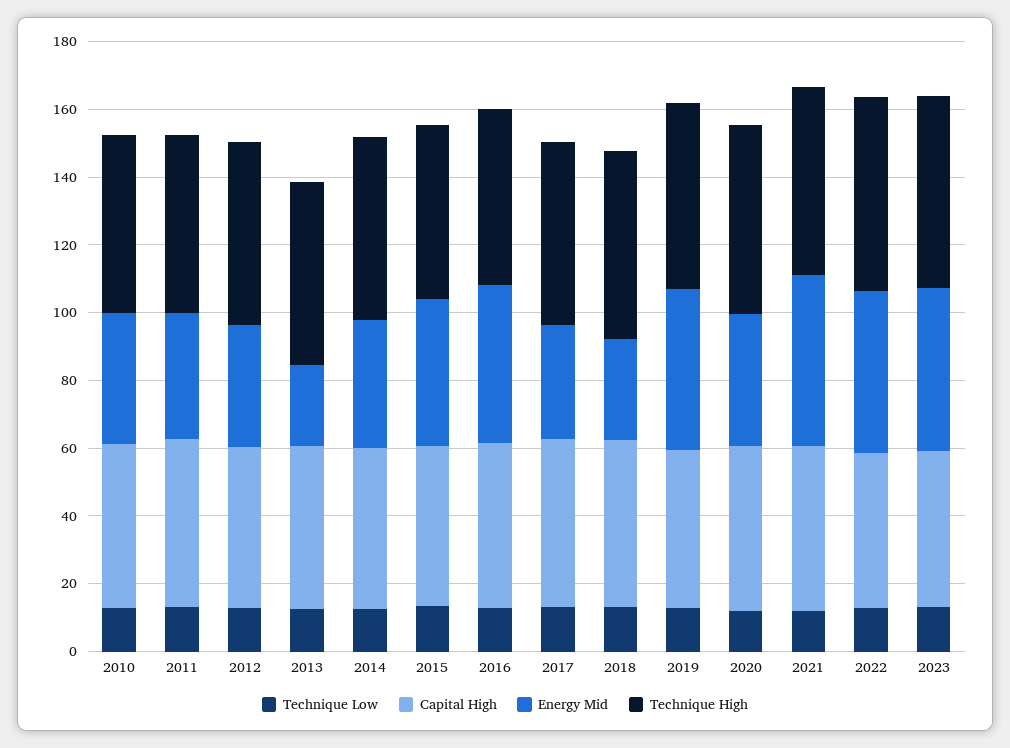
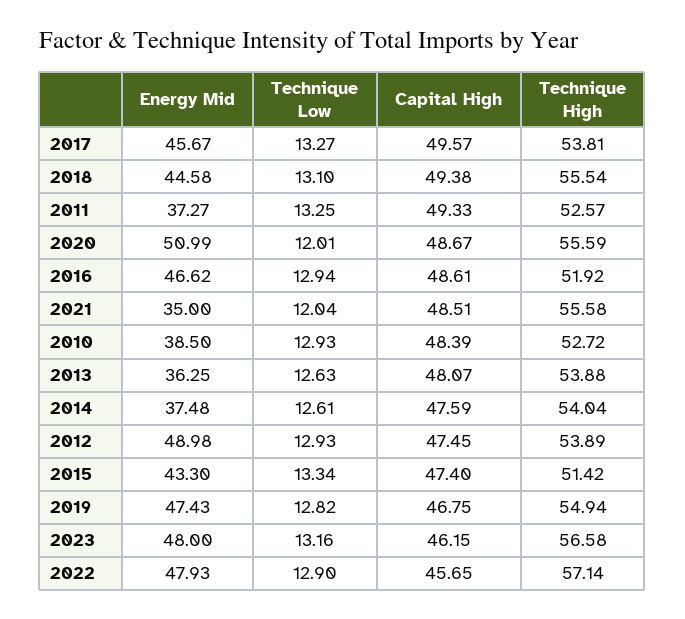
  {
    "Technique Low": {
      "2010": 12.93,
      "2011": 13.25,
      "2012": 12.93,
      "2013": 12.63,
      "2014": 12.61,
      "2015": 13.34,
      "2016": 12.94,
      "2017": 13.27,
      "2018": 13.1,
      "2019": 12.82,
      "2020": 12.01,
      "2021": 12.04,
      "2022": 12.9,
      "2023": 13.16
    },
    "Capital High": {
      "2010": 48.39,
      "2011": 49.33,
      "2012": 47.45,
      "2013": 48.07,
      "2014": 47.59,
      "2015": 47.4,
      "2016": 48.61,
      "2017": 49.57,
      "2018": 49.38,
      "2019": 46.75,
      "2020": 48.67,
      "2021": 48.51,
      "2022": 45.65,
      "2023": 46.15
    },
    "Energy Mid": {
      "2010": 38.5,
      "2011": 37.27,
-     "2012": 35,
+     "2012": 48.98,
-     "2013": 25,
+     "2013": 36.25,
      "2014": 37.48,
      "2015": 43.3,
      "2016": 46.62,
-     "2017": 35,
+     "2017": 45.67,
-     "2018": 30,
+     "2018": 44.58,
      "2019": 47.43,
-     "2020": 40,
+     "2020": 50.99,
-     "2021": 50,
+     "2021": 35,
      "2022": 47.93,
      "2023": 48
    },
    "Technique High": {
      "2010": 52.72,
      "2011": 52.57,
      "2012": 53.89,
      "2013": 53.88,
      "2014": 54.04,
      "2015": 51.42,
      "2016": 51.92,
      "2017": 53.81,
      "2018": 55.54,
      "2019": 54.94,
      "2020": 55.59,
      "2021": 55.58,
      "2022": 57.14,
      "2023": 56.58
    }
  }

